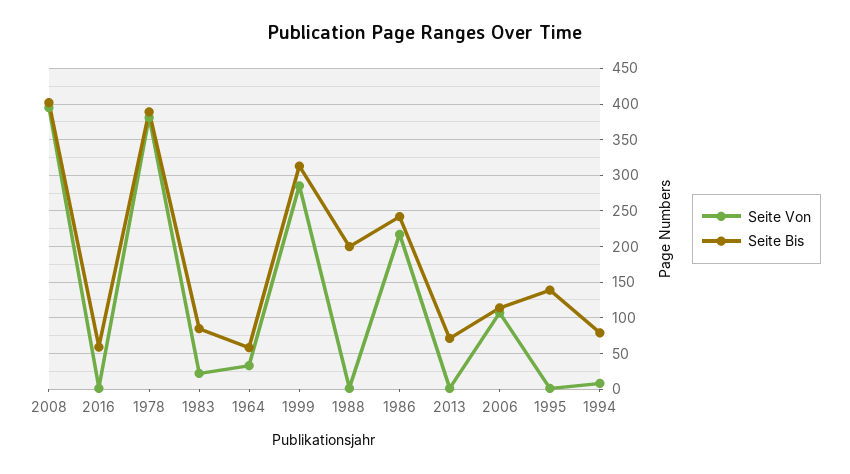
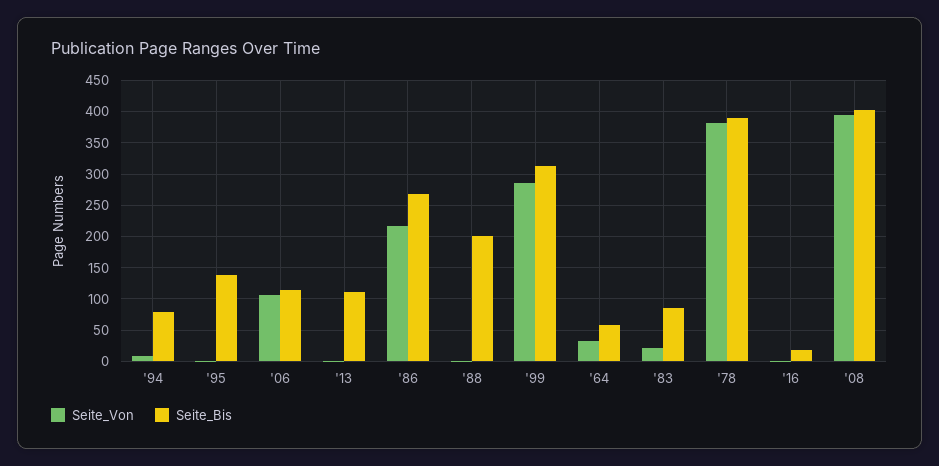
  {
    "Seite Von": {
      "2008": 400,
      "2016": 0,
      "1978": 380,
      "1983": 20,
      "1964": 30,
      "1999": 290,
      "1988": 0,
      "1986": 220,
      "2013": 0,
      "2006": 110,
      "1995": 0,
      "1994": 10
    },
    "Seite Bis": {
      "2008": 400,
-     "2016": 60,
+     "2016": 20,
      "1978": 390,
      "1983": 90,
      "1964": 60,
      "1999": 310,
      "1988": 200,
-     "1986": 240,
+     "1986": 270,
-     "2013": 70,
+     "2013": 110,
      "2006": 110,
      "1995": 140,
      "1994": 80
    }
  }

